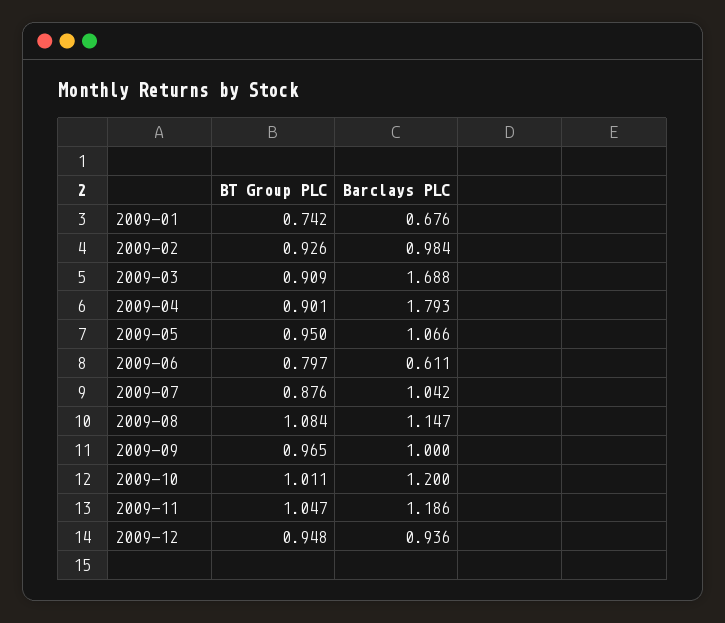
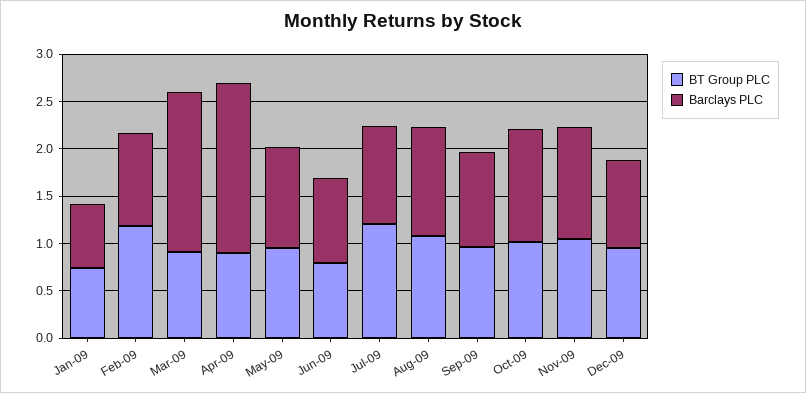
  {
    "BT Group PLC": {
      "2009-01": 0.742,
-     "2009-02": 0.926,
+     "2009-02": 1.2,
      "2009-03": 0.909,
      "2009-04": 0.901,
      "2009-05": 0.95,
      "2009-06": 0.797,
-     "2009-07": 0.876,
+     "2009-07": 1.2,
      "2009-08": 1.084,
      "2009-09": 0.965,
      "2009-10": 1.011,
      "2009-11": 1.047,
      "2009-12": 0.948
    },
    "Barclays PLC": {
      "2009-01": 0.676,
      "2009-02": 0.984,
      "2009-03": 1.688,
      "2009-04": 1.793,
      "2009-05": 1.066,
-     "2009-06": 0.611,
+     "2009-06": 0.9,
      "2009-07": 1.042,
      "2009-08": 1.147,
      "2009-09": 1,
      "2009-10": 1.2,
      "2009-11": 1.186,
      "2009-12": 0.936
    }
  }

